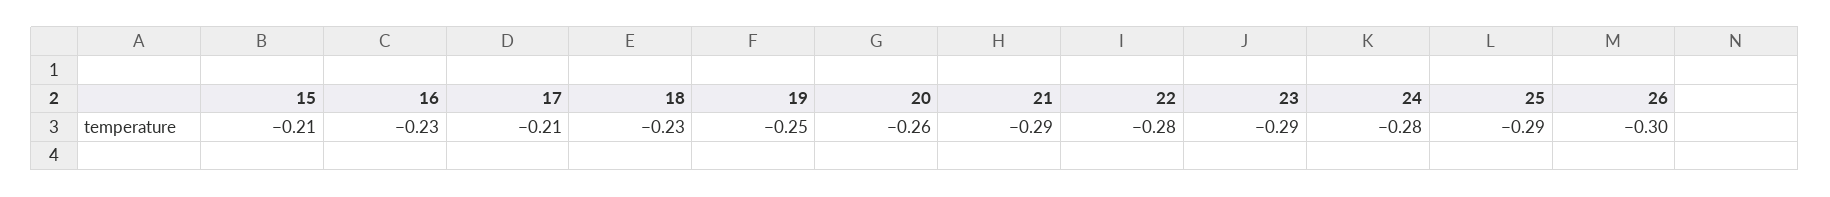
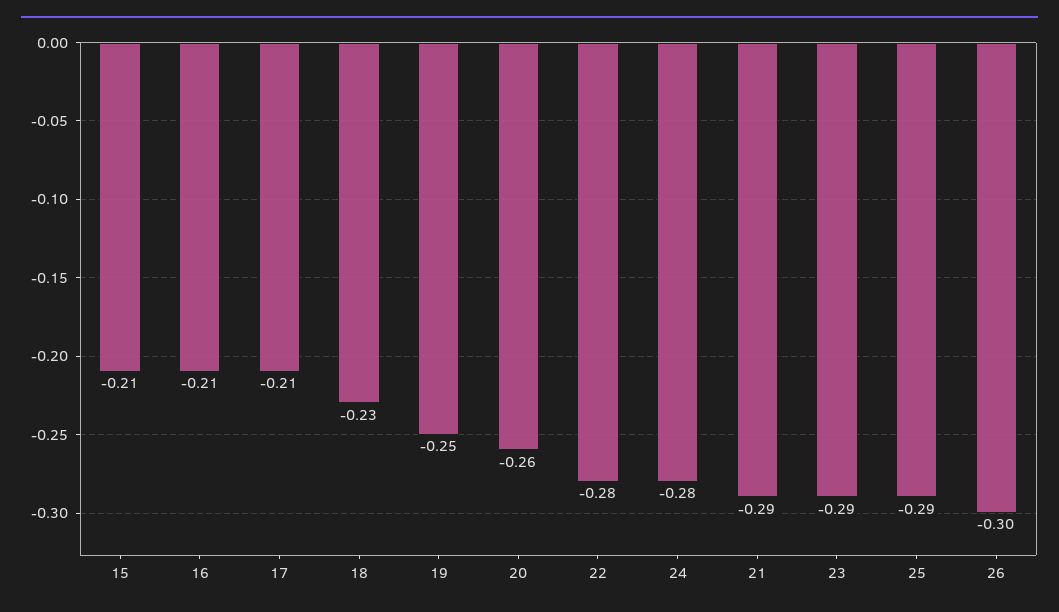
  {
    "15": -0.21,
-   "16": -0.23,
+   "16": -0.21,
    "17": -0.21,
    "18": -0.23,
    "19": -0.25,
    "20": -0.26,
    "21": -0.29,
    "22": -0.28,
    "23": -0.29,
    "24": -0.28,
    "25": -0.29,
    "26": -0.3
  }

